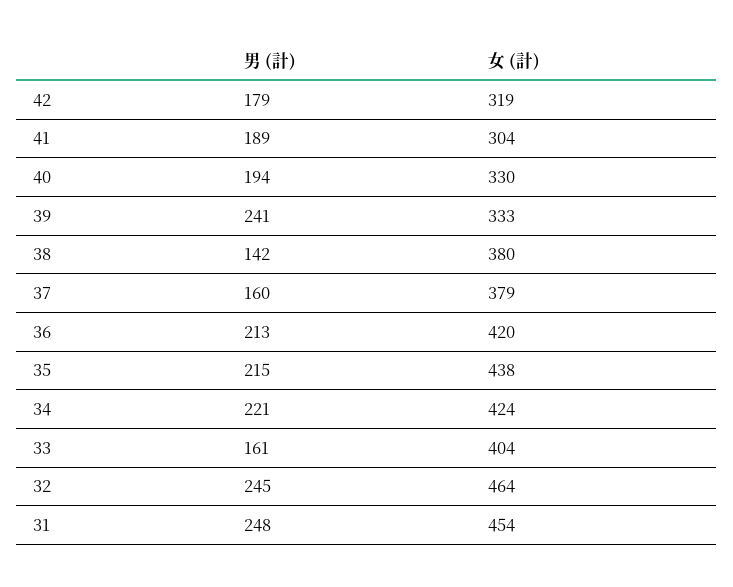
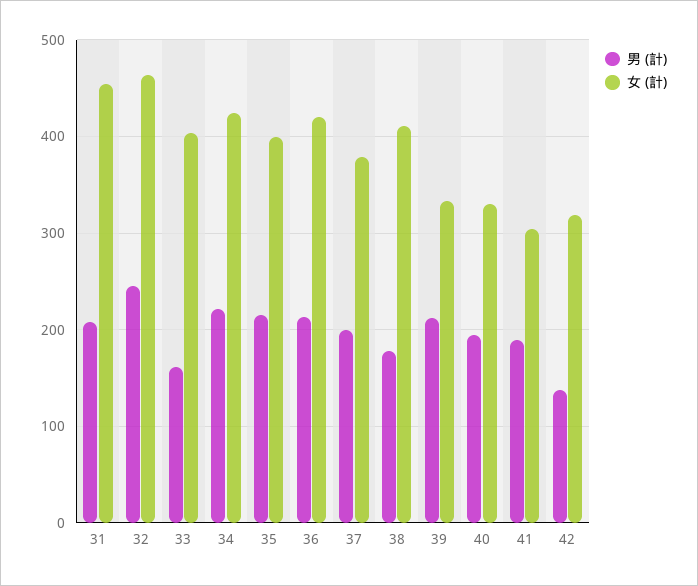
  {
    "男 (計)": {
-     "42": 179,
+     "42": 140,
      "41": 189,
      "40": 194,
-     "39": 241,
+     "39": 210,
-     "38": 142,
+     "38": 180,
-     "37": 160,
+     "37": 200,
      "36": 213,
      "35": 215,
      "34": 221,
      "33": 161,
      "32": 245,
-     "31": 248
+     "31": 210
    },
    "女 (計)": {
      "42": 319,
      "41": 304,
      "40": 330,
      "39": 333,
-     "38": 380,
+     "38": 410,
      "37": 379,
      "36": 420,
-     "35": 438,
+     "35": 400,
      "34": 424,
      "33": 404,
      "32": 464,
      "31": 454
    }
  }

